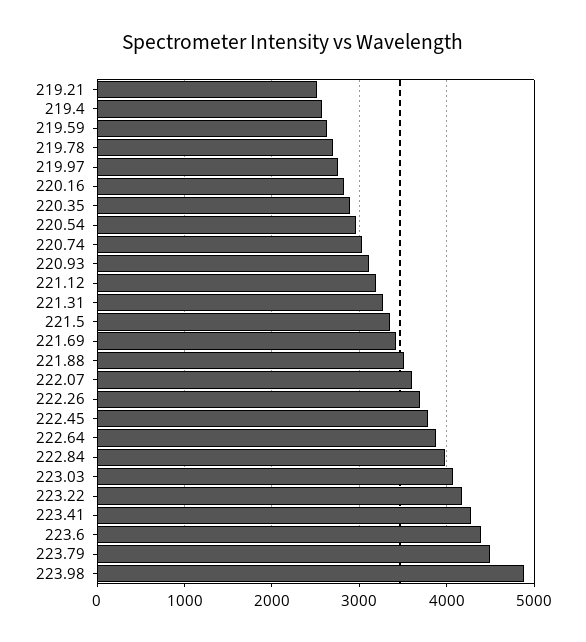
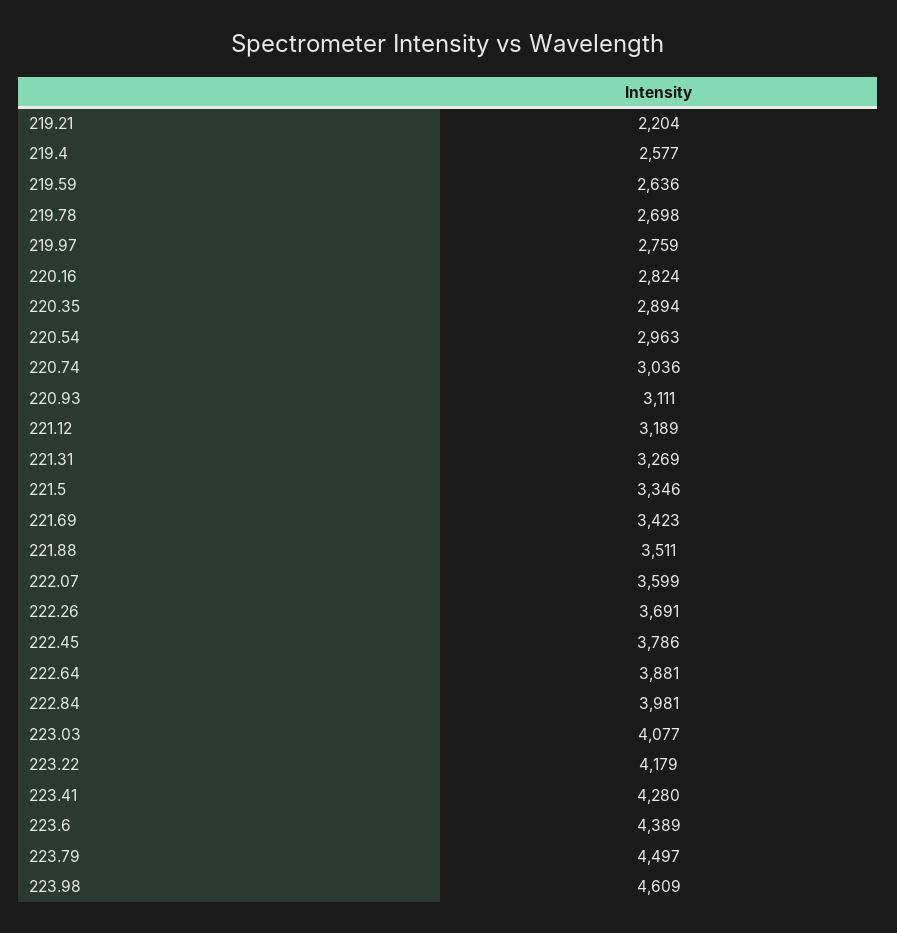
  {
-   "219.21": 2500,
+   "219.21": 2204,
    "219.4": 2577,
    "219.59": 2636,
    "219.78": 2698,
    "219.97": 2759,
    "220.16": 2824,
    "220.35": 2894,
    "220.54": 2963,
    "220.74": 3036,
    "220.93": 3111,
    "221.12": 3189,
    "221.31": 3269,
    "221.5": 3346,
    "221.69": 3423,
    "221.88": 3511,
    "222.07": 3599,
    "222.26": 3691,
    "222.45": 3786,
    "222.64": 3881,
    "222.84": 3981,
    "223.03": 4077,
    "223.22": 4179,
    "223.41": 4280,
    "223.6": 4389,
    "223.79": 4497,
-   "223.98": 4900
+   "223.98": 4609
  }

